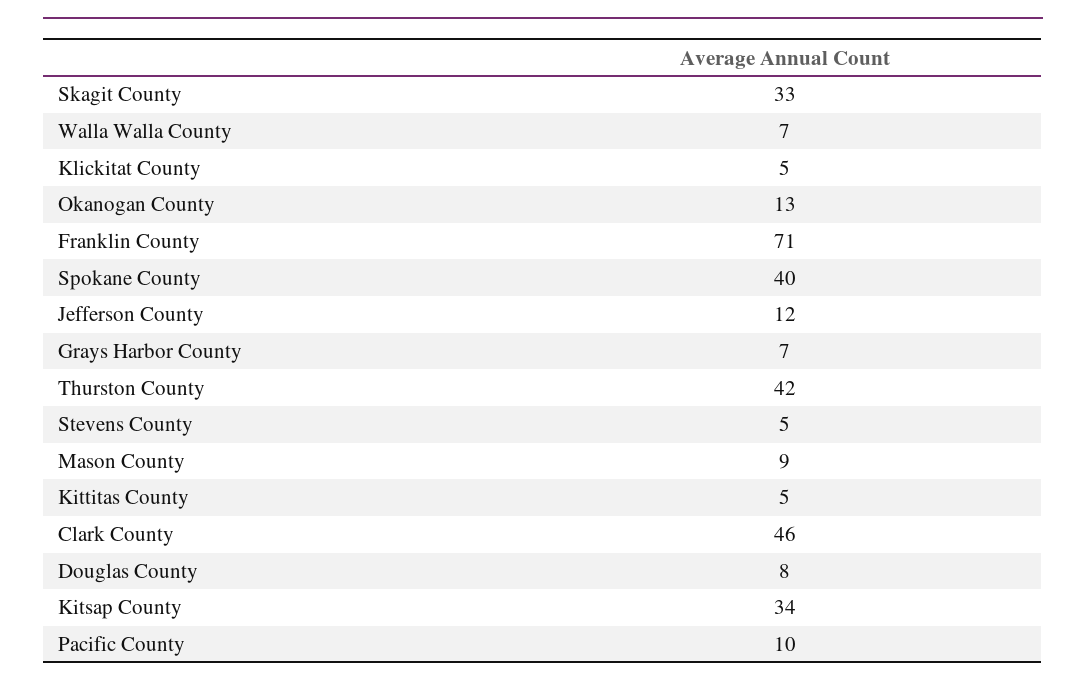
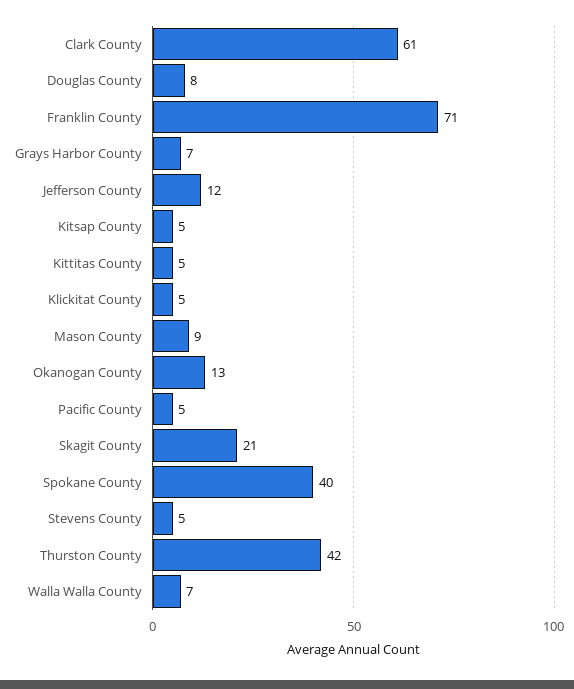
  {
-   "Skagit County": 33,
+   "Skagit County": 21,
    "Walla Walla County": 7,
    "Klickitat County": 5,
    "Okanogan County": 13,
    "Franklin County": 71,
    "Spokane County": 40,
    "Jefferson County": 12,
    "Grays Harbor County": 7,
    "Thurston County": 42,
    "Stevens County": 5,
    "Mason County": 9,
    "Kittitas County": 5,
-   "Clark County": 46,
+   "Clark County": 61,
    "Douglas County": 8,
-   "Kitsap County": 34,
+   "Kitsap County": 5,
-   "Pacific County": 10
+   "Pacific County": 5
  }

